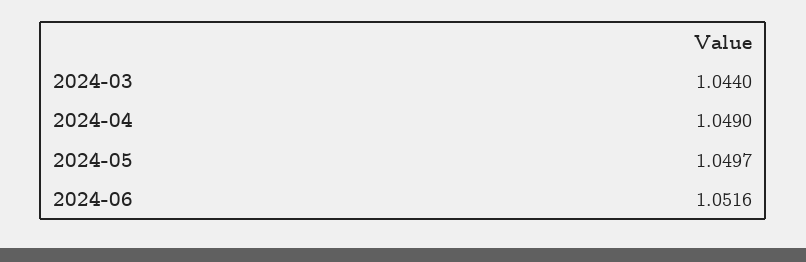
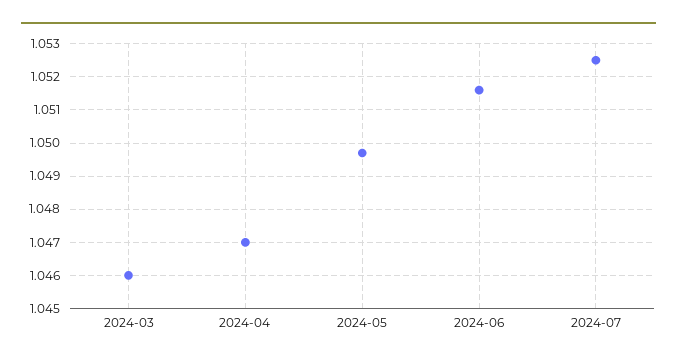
  {
-   "2024-03": 1.044,
+   "2024-03": 1.046,
-   "2024-04": 1.049,
+   "2024-04": 1.047,
    "2024-05": 1.0497,
-   "2024-06": 1.0516
+   "2024-06": 1.0516,
+   "2024-07": 1.0525
  }

